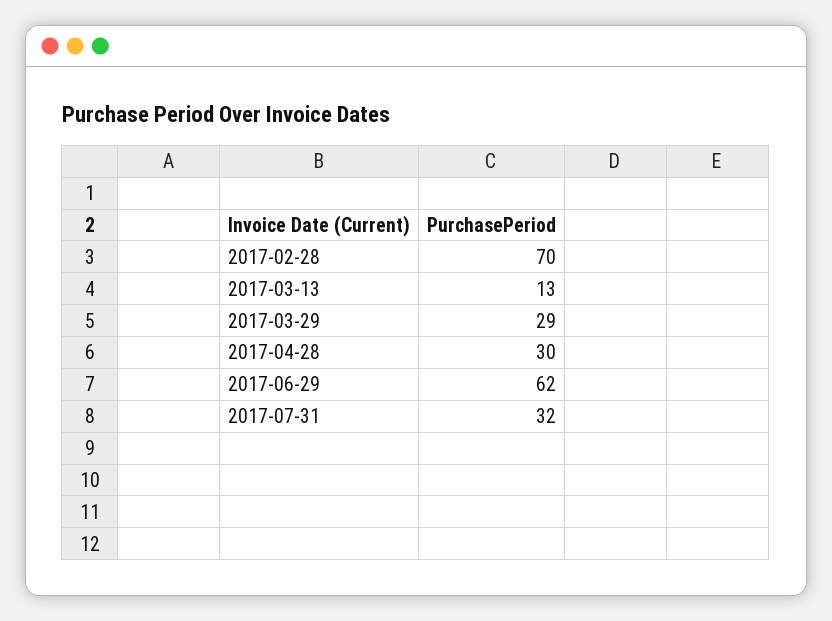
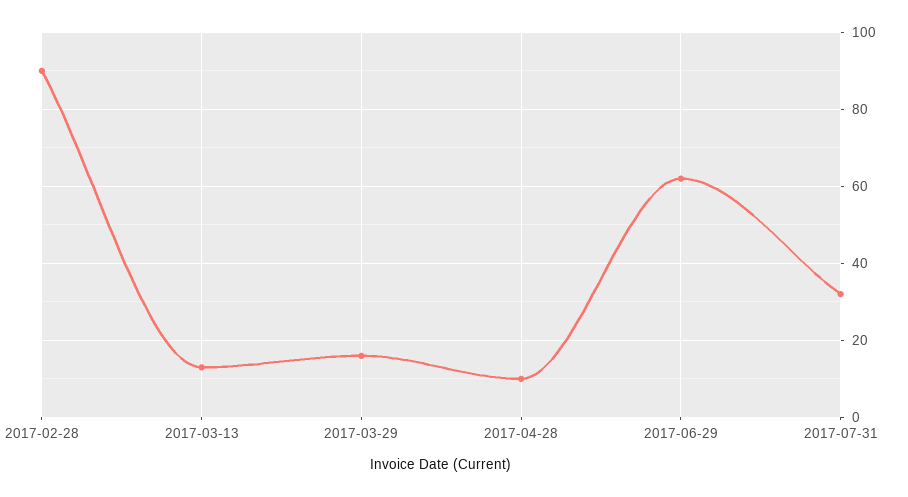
  {
-   "2017-02-28": 70,
+   "2017-02-28": 90,
    "2017-03-13": 13,
-   "2017-03-29": 29,
+   "2017-03-29": 15,
-   "2017-04-28": 30,
+   "2017-04-28": 10,
    "2017-06-29": 62,
    "2017-07-31": 32
  }

